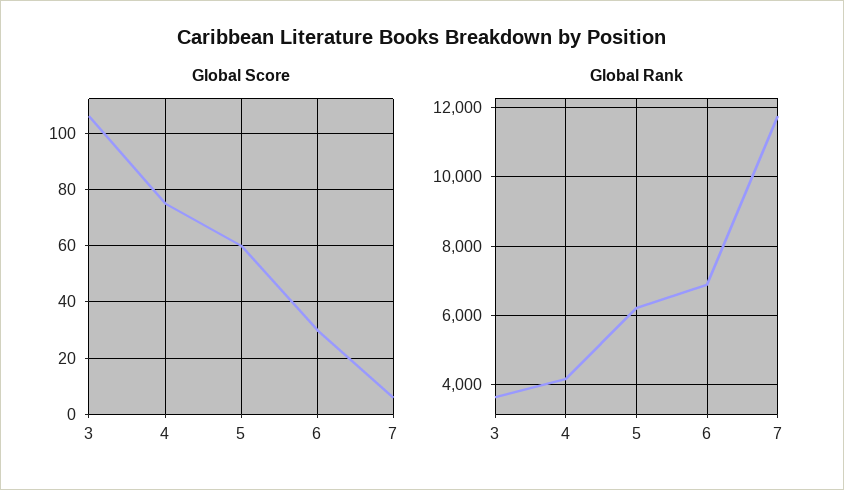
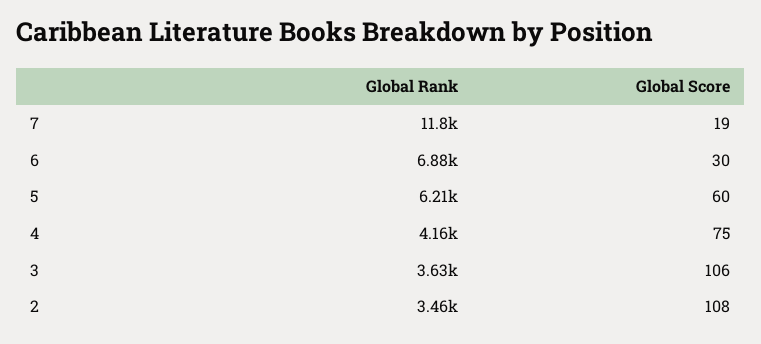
  {
    "Global Score": {
      "3": 106,
      "4": 75,
      "5": 60,
      "6": 30,
-     "7": 5
+     "7": 19,
+     "2": 108
    },
    "Global Rank": {
      "3": 3630,
      "4": 4160,
      "5": 6210,
      "6": 6880,
-     "7": 11800
+     "7": 11800,
+     "2": 3460
    }
  }

